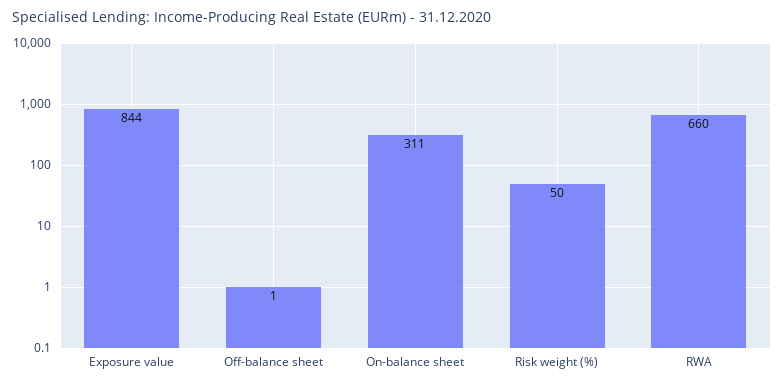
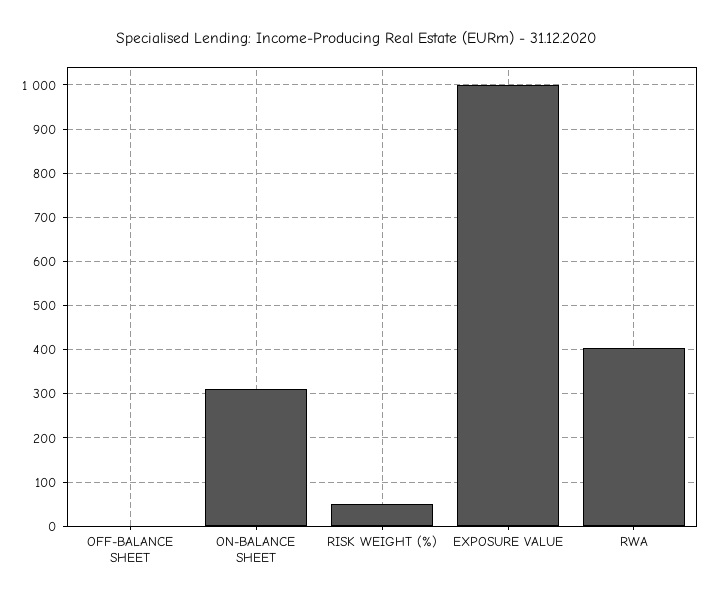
  {
-   "Exposure value": 844,
+   "Exposure value": 1000,
    "Off-balance sheet": 1,
    "On-balance sheet": 311,
    "Risk weight (%)": 50,
-   "RWA": 660
+   "RWA": 400
  }

